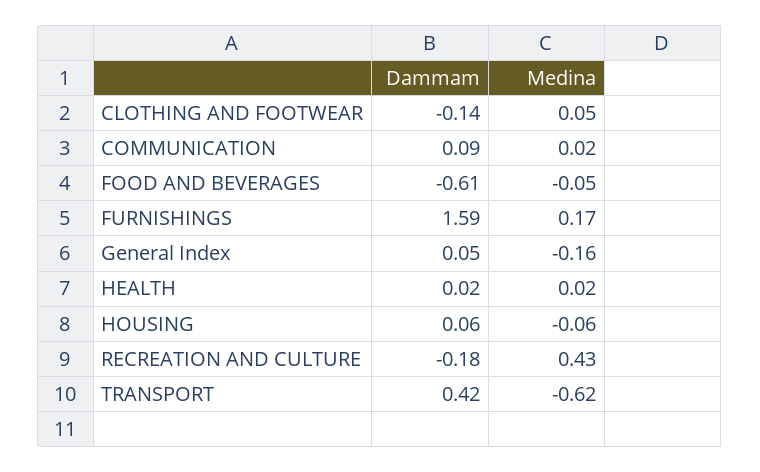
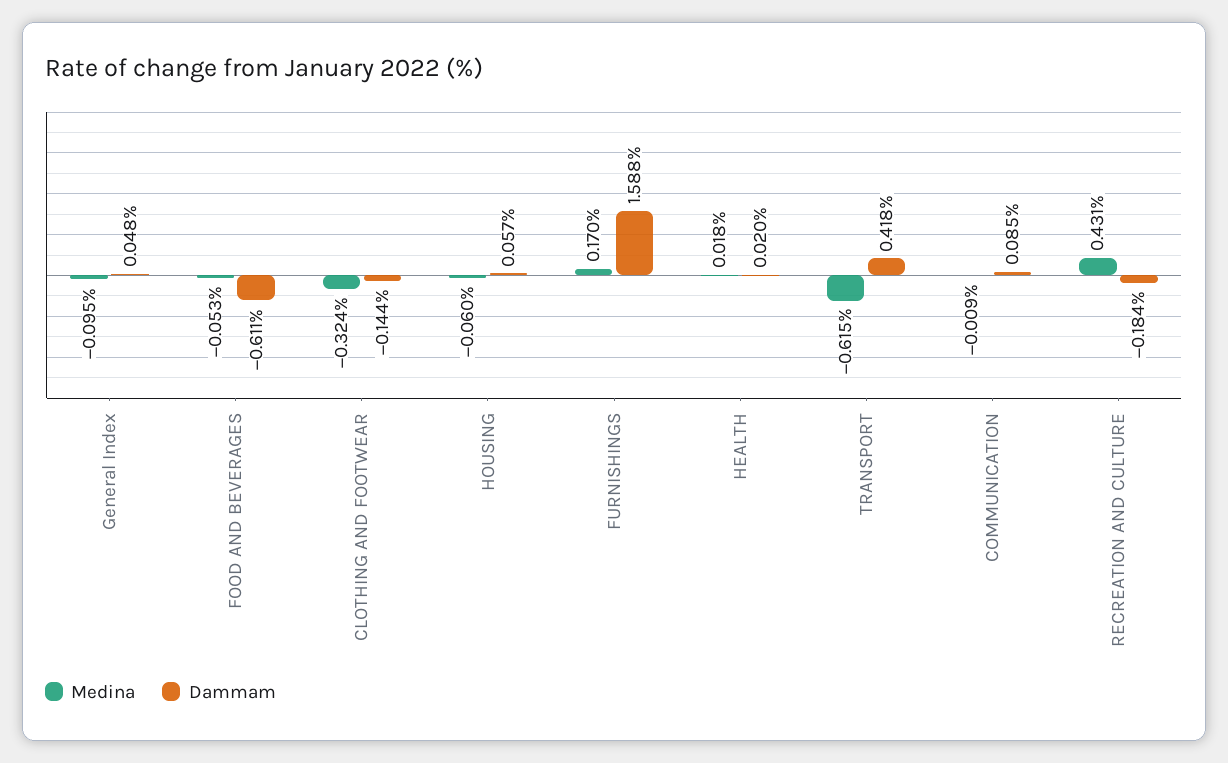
  {
    "Dammam": {
      "CLOTHING AND FOOTWEAR": -0.144,
      "COMMUNICATION": 0.085,
      "FOOD AND BEVERAGES": -0.611,
      "FURNISHINGS": 1.588,
      "General Index": 0.048,
      "HEALTH": 0.02,
      "HOUSING": 0.057,
      "RECREATION AND CULTURE": -0.184,
      "TRANSPORT": 0.418
    },
    "Medina": {
-     "CLOTHING AND FOOTWEAR": 0.05,
+     "CLOTHING AND FOOTWEAR": -0.324,
-     "COMMUNICATION": 0.02,
+     "COMMUNICATION": -0.009,
      "FOOD AND BEVERAGES": -0.053,
      "FURNISHINGS": 0.17,
-     "General Index": -0.16,
+     "General Index": -0.095,
      "HEALTH": 0.018,
      "HOUSING": -0.06,
      "RECREATION AND CULTURE": 0.431,
      "TRANSPORT": -0.615
    }
  }

